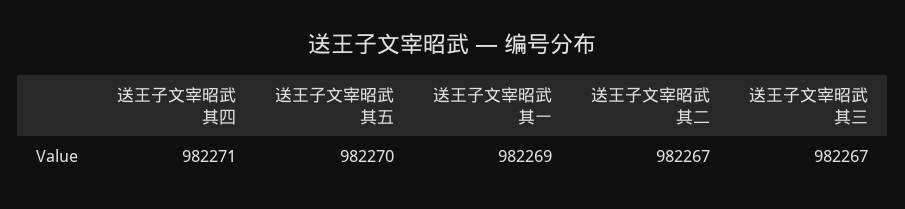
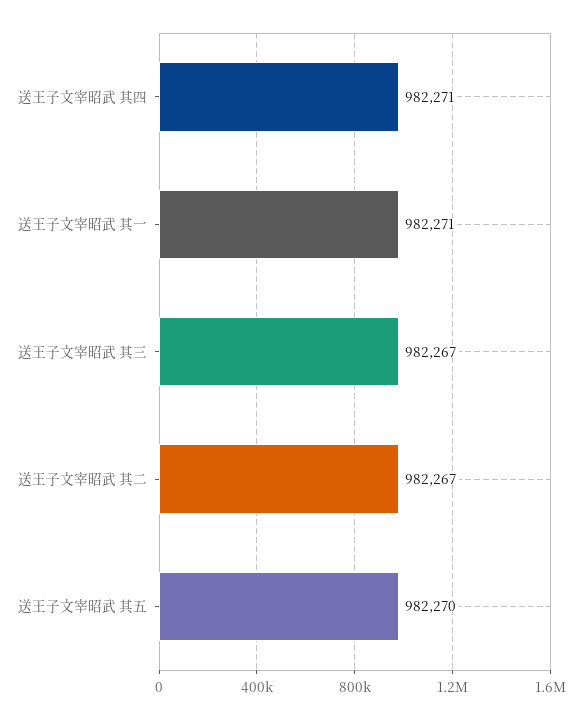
  {
    "送王子文宰昭武 其四": 982271,
    "送王子文宰昭武 其五": 982270,
-   "送王子文宰昭武 其一": 982269,
+   "送王子文宰昭武 其一": 982271,
    "送王子文宰昭武 其二": 982267,
    "送王子文宰昭武 其三": 982267
  }

